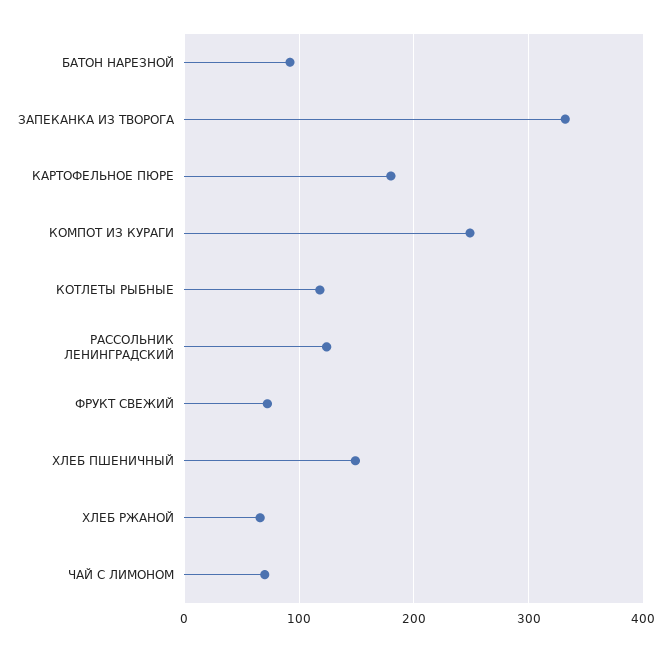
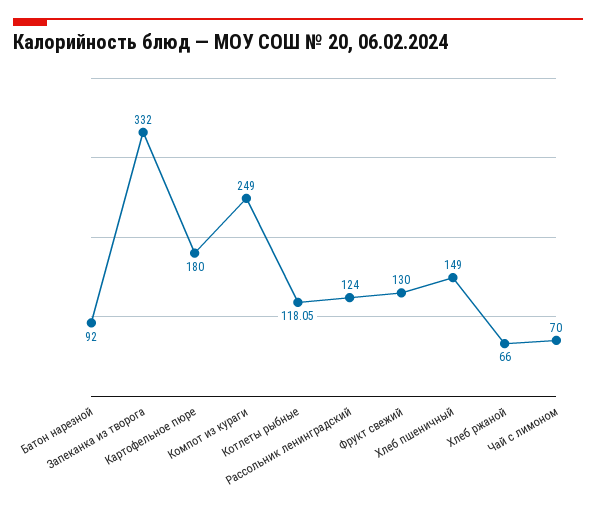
  {
    "БАТОН НАРЕЗНОЙ": 92,
    "ЗАПЕКАНКА ИЗ ТВОРОГА": 332,
    "КАРТОФЕЛЬНОЕ ПЮРЕ": 180,
    "КОМПОТ ИЗ КУРАГИ": 249,
    "КОТЛЕТЫ РЫБНЫЕ": 118.05,
    "РАССОЛЬНИК ЛЕНИНГРАДСКИЙ": 124,
-   "ФРУКТ СВЕЖИЙ": 70,
+   "ФРУКТ СВЕЖИЙ": 130,
    "ХЛЕБ ПШЕНИЧНЫЙ": 149,
    "ХЛЕБ РЖАНОЙ": 66,
    "ЧАЙ С ЛИМОНОМ": 70
  }

